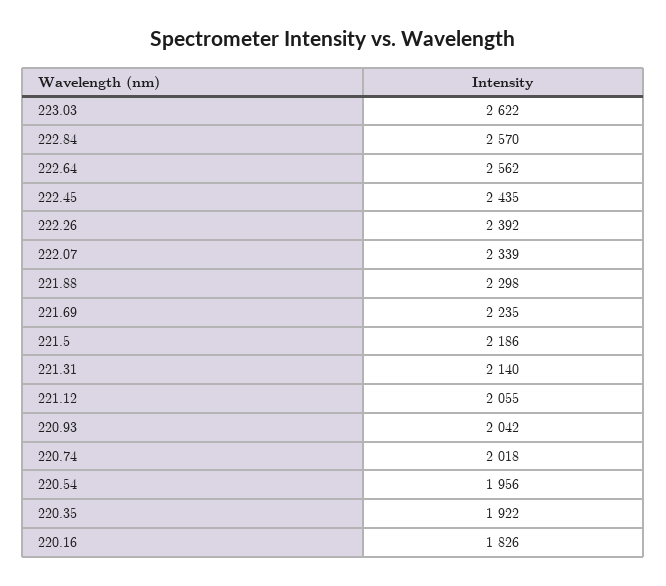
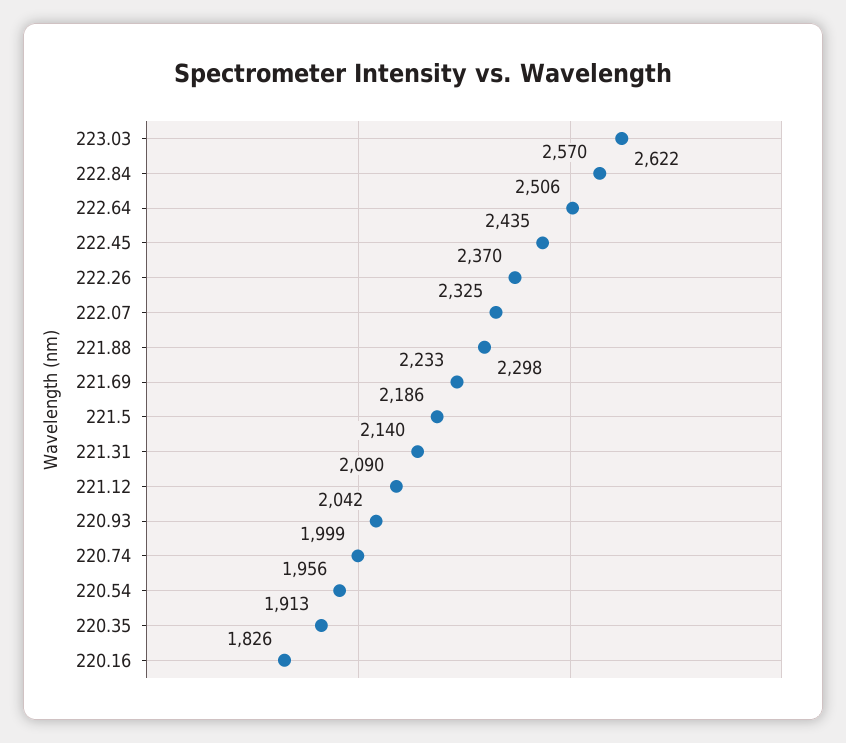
  {
    "223.03": 2622,
    "222.84": 2570,
-   "222.64": 2562,
+   "222.64": 2506,
    "222.45": 2435,
-   "222.26": 2392,
+   "222.26": 2370,
-   "222.07": 2339,
+   "222.07": 2325,
    "221.88": 2298,
-   "221.69": 2235,
+   "221.69": 2233,
    "221.5": 2186,
    "221.31": 2140,
-   "221.12": 2055,
+   "221.12": 2090,
    "220.93": 2042,
-   "220.74": 2018,
+   "220.74": 1999,
    "220.54": 1956,
-   "220.35": 1922,
+   "220.35": 1913,
    "220.16": 1826
  }

